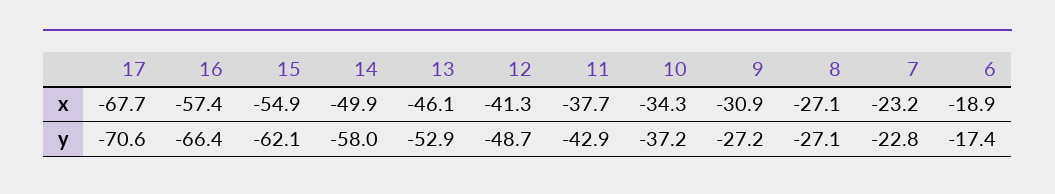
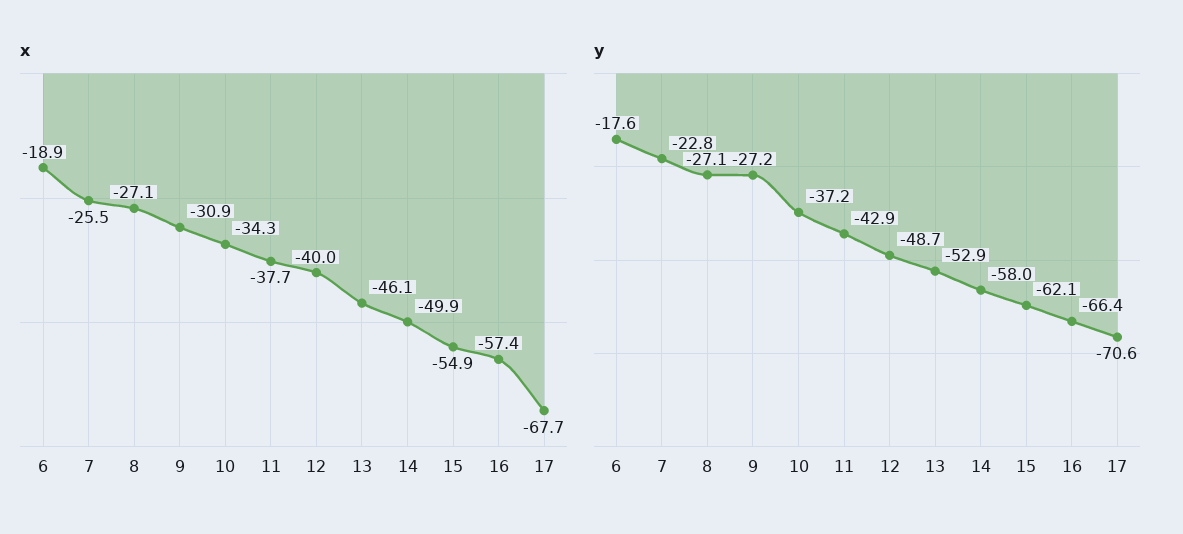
  {
    "x": {
      "17": -67.7,
      "16": -57.4,
      "15": -54.9,
      "14": -49.9,
      "13": -46.1,
-     "12": -41.3,
+     "12": -40,
      "11": -37.7,
      "10": -34.3,
      "9": -30.9,
      "8": -27.1,
-     "7": -23.2,
+     "7": -25.5,
      "6": -18.9
    },
    "y": {
      "17": -70.6,
      "16": -66.4,
      "15": -62.1,
      "14": -58,
      "13": -52.9,
      "12": -48.7,
      "11": -42.9,
      "10": -37.2,
      "9": -27.2,
      "8": -27.1,
      "7": -22.8,
-     "6": -17.4
+     "6": -17.6
    }
  }

